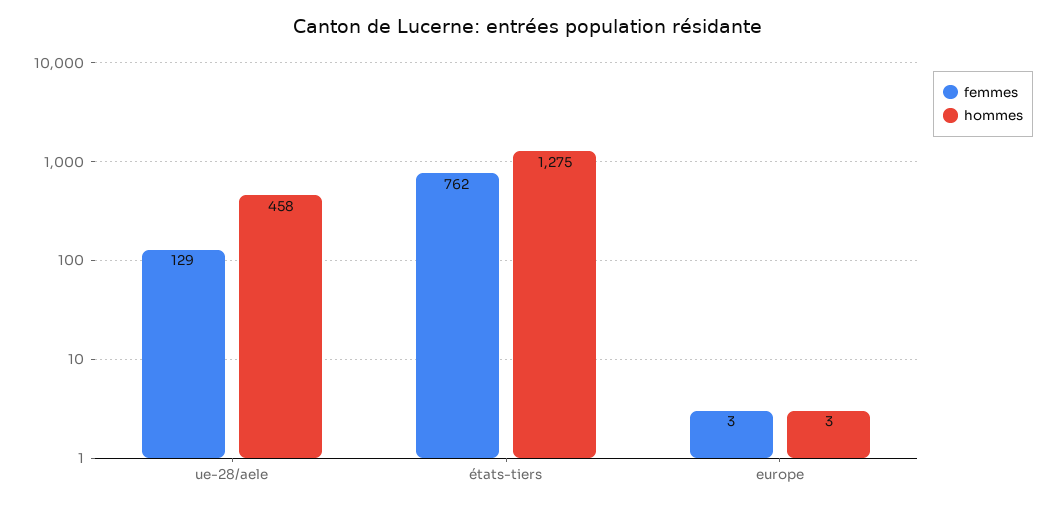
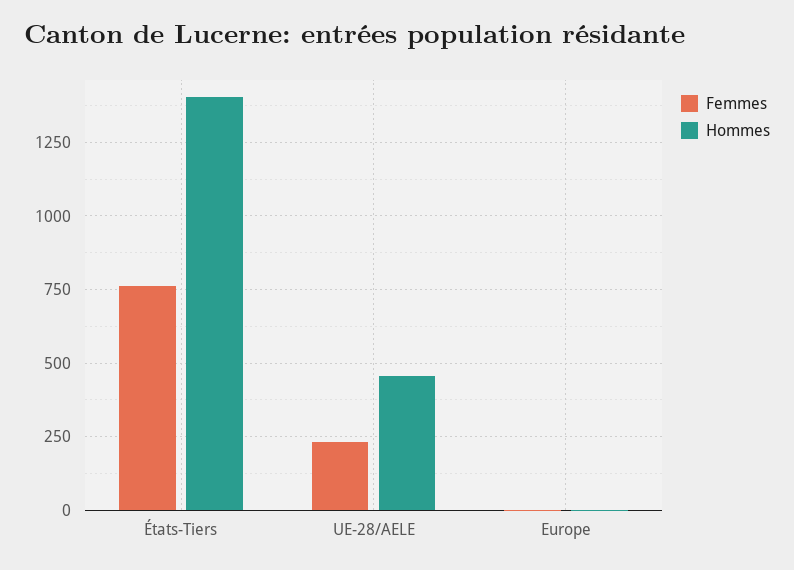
  {
    "femmes": {
-     "ue-28/aele": 129,
+     "ue-28/aele": 225,
      "états-tiers": 762,
      "europe": 3
    },
    "hommes": {
      "ue-28/aele": 458,
-     "états-tiers": 1275,
+     "états-tiers": 1400,
      "europe": 3
    }
  }

